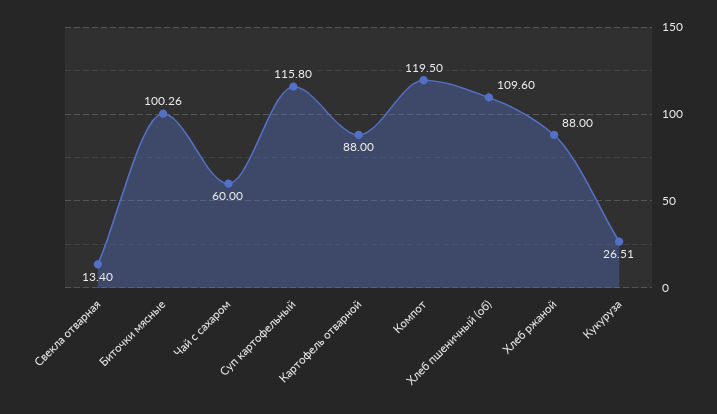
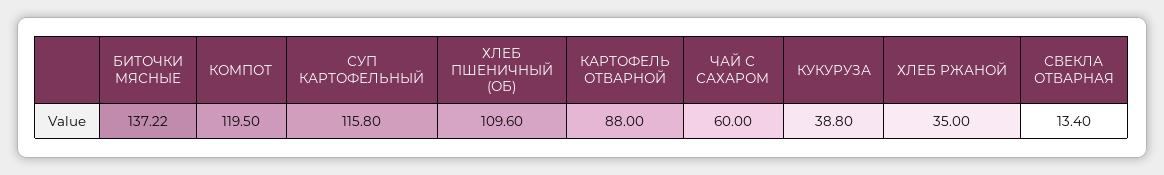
  {
    "Свекла отварная": 13.4,
-   "Биточки мясные": 100.26,
+   "Биточки мясные": 137.22,
    "Чай с сахаром": 60,
    "Суп картофельный": 115.8,
    "Картофель отварной": 88,
    "Компот": 119.5,
    "Хлеб пшеничный (об)": 109.6,
-   "Хлеб ржаной": 88,
+   "Хлеб ржаной": 35,
-   "Кукуруза": 26.51
+   "Кукуруза": 38.8
  }

